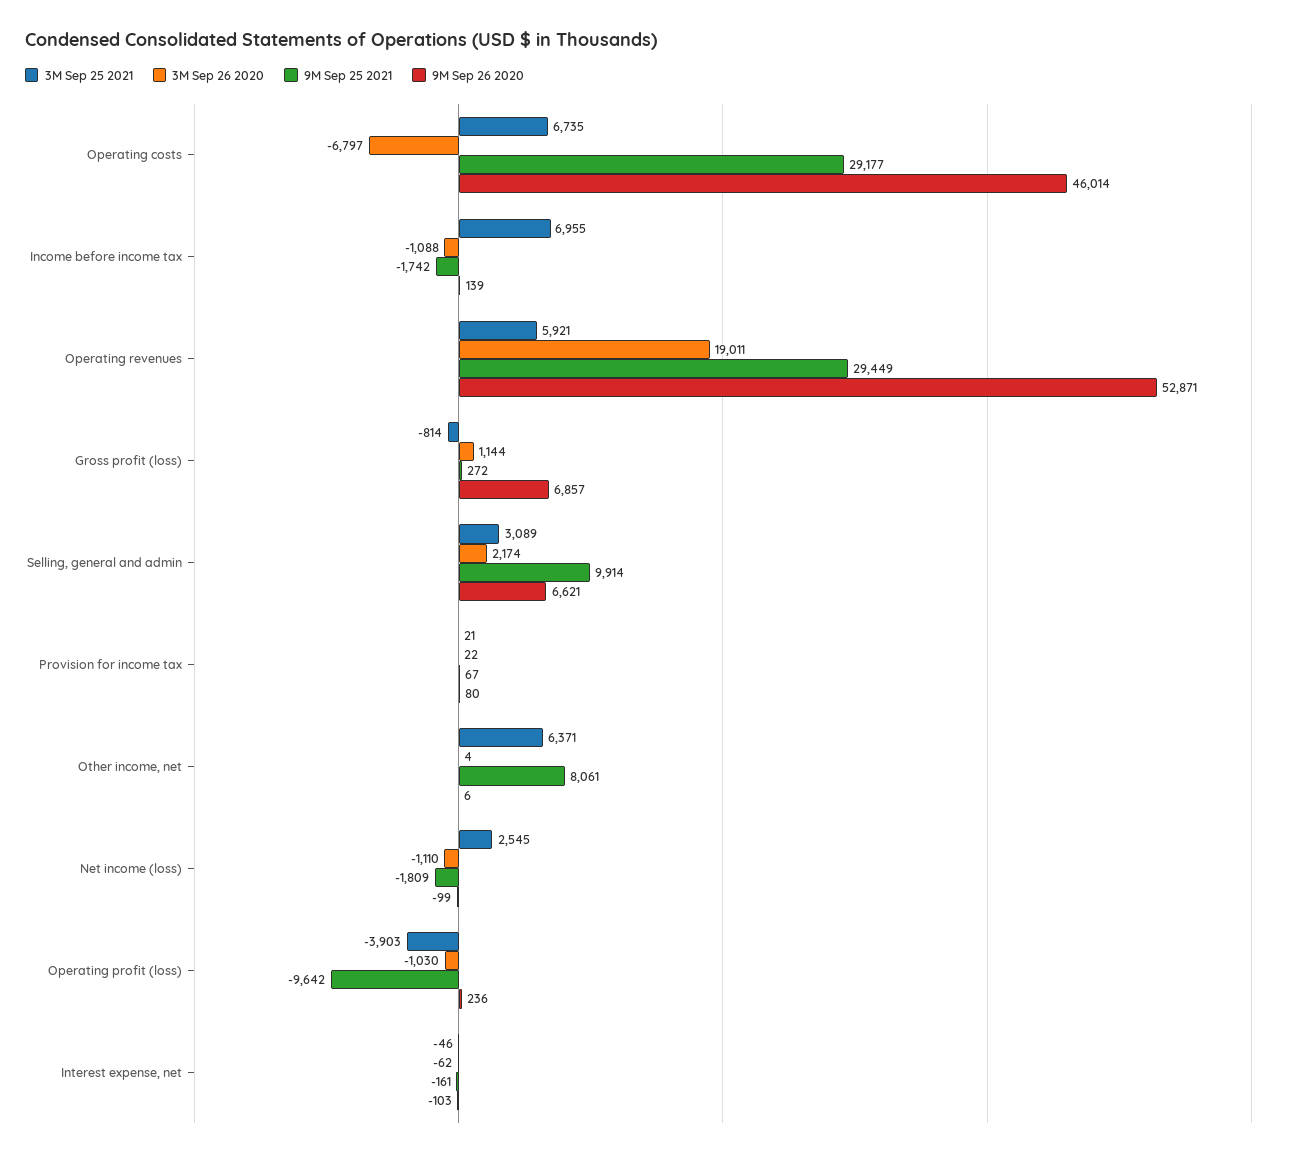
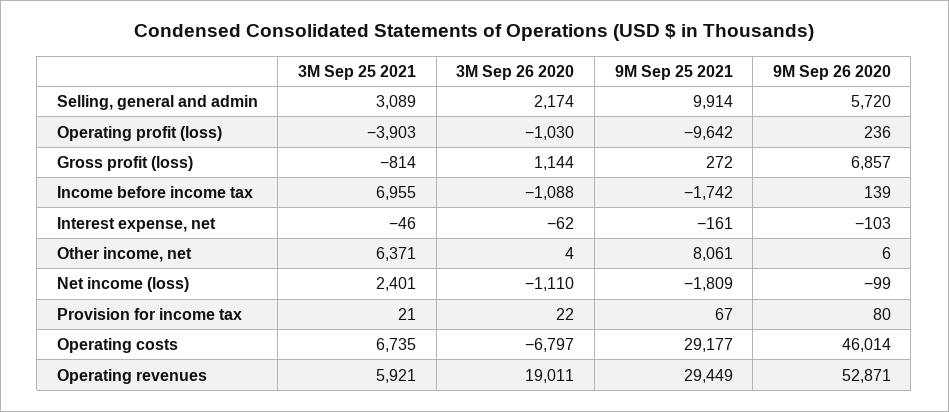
  {
    "3M Sep 25 2021": {
      "Operating costs": 6735,
      "Income before income tax": 6955,
      "Operating revenues": 5921,
      "Gross profit (loss)": -814,
      "Selling, general and admin": 3089,
      "Provision for income tax": 21,
      "Other income, net": 6371,
-     "Net income (loss)": 2545,
+     "Net income (loss)": 2401,
      "Operating profit (loss)": -3903,
      "Interest expense, net": -46
    },
    "3M Sep 26 2020": {
      "Operating costs": -6797,
      "Income before income tax": -1088,
      "Operating revenues": 19011,
      "Gross profit (loss)": 1144,
      "Selling, general and admin": 2174,
      "Provision for income tax": 22,
      "Other income, net": 4,
      "Net income (loss)": -1110,
      "Operating profit (loss)": -1030,
      "Interest expense, net": -62
    },
    "9M Sep 25 2021": {
      "Operating costs": 29177,
      "Income before income tax": -1742,
      "Operating revenues": 29449,
      "Gross profit (loss)": 272,
      "Selling, general and admin": 9914,
      "Provision for income tax": 67,
      "Other income, net": 8061,
      "Net income (loss)": -1809,
      "Operating profit (loss)": -9642,
      "Interest expense, net": -161
    },
    "9M Sep 26 2020": {
      "Operating costs": 46014,
      "Income before income tax": 139,
      "Operating revenues": 52871,
      "Gross profit (loss)": 6857,
-     "Selling, general and admin": 6621,
+     "Selling, general and admin": 5720,
      "Provision for income tax": 80,
      "Other income, net": 6,
      "Net income (loss)": -99,
      "Operating profit (loss)": 236,
      "Interest expense, net": -103
    }
  }

